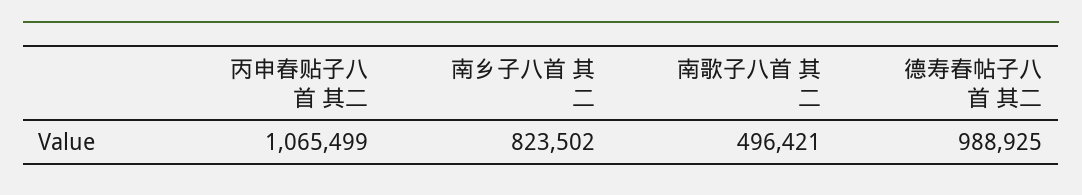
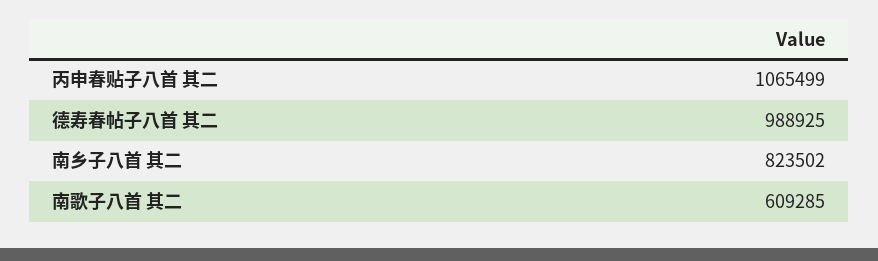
  {
    "丙申春贴子八首 其二": 1065499,
    "南乡子八首 其二": 823502,
-   "南歌子八首 其二": 496421,
+   "南歌子八首 其二": 609285,
    "德寿春帖子八首 其二": 988925
  }

